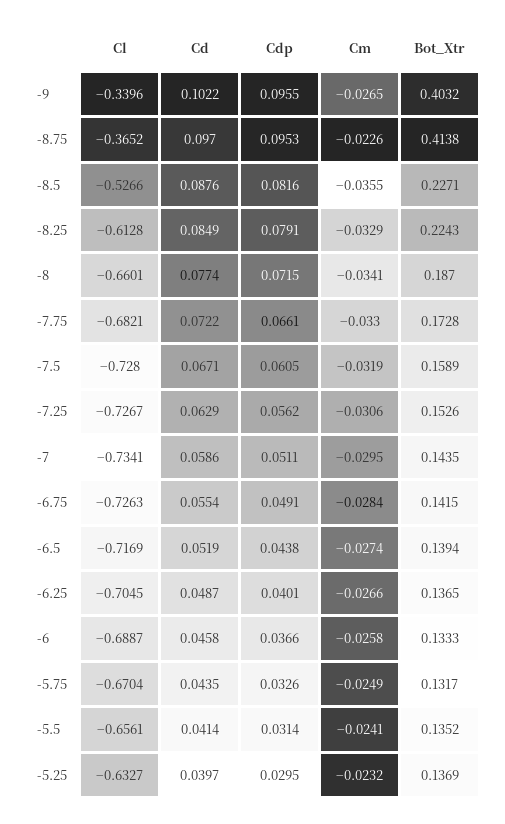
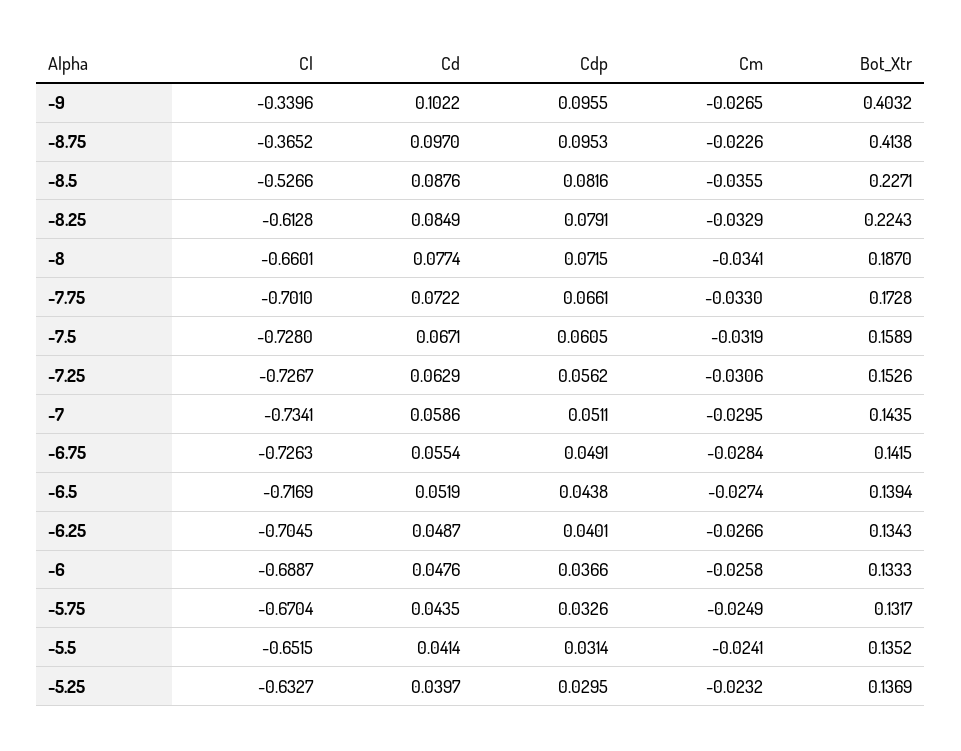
  {
    "Cl": {
      "-9": -0.3396,
      "-8.75": -0.3652,
      "-8.5": -0.5266,
      "-8.25": -0.6128,
      "-8": -0.6601,
-     "-7.75": -0.6821,
+     "-7.75": -0.701,
      "-7.5": -0.728,
      "-7.25": -0.7267,
      "-7": -0.7341,
      "-6.75": -0.7263,
      "-6.5": -0.7169,
      "-6.25": -0.7045,
      "-6": -0.6887,
      "-5.75": -0.6704,
-     "-5.5": -0.6561,
+     "-5.5": -0.6515,
      "-5.25": -0.6327
    },
    "Cd": {
      "-9": 0.1022,
      "-8.75": 0.097,
      "-8.5": 0.0876,
      "-8.25": 0.0849,
      "-8": 0.0774,
      "-7.75": 0.0722,
      "-7.5": 0.0671,
      "-7.25": 0.0629,
      "-7": 0.0586,
      "-6.75": 0.0554,
      "-6.5": 0.0519,
      "-6.25": 0.0487,
-     "-6": 0.0458,
+     "-6": 0.0476,
      "-5.75": 0.0435,
      "-5.5": 0.0414,
      "-5.25": 0.0397
    },
    "Cdp": {
      "-9": 0.0955,
      "-8.75": 0.0953,
      "-8.5": 0.0816,
      "-8.25": 0.0791,
      "-8": 0.0715,
      "-7.75": 0.0661,
      "-7.5": 0.0605,
      "-7.25": 0.0562,
      "-7": 0.0511,
      "-6.75": 0.0491,
      "-6.5": 0.0438,
      "-6.25": 0.0401,
      "-6": 0.0366,
      "-5.75": 0.0326,
      "-5.5": 0.0314,
      "-5.25": 0.0295
    },
    "Cm": {
      "-9": -0.0265,
      "-8.75": -0.0226,
      "-8.5": -0.0355,
      "-8.25": -0.0329,
      "-8": -0.0341,
      "-7.75": -0.033,
      "-7.5": -0.0319,
      "-7.25": -0.0306,
      "-7": -0.0295,
      "-6.75": -0.0284,
      "-6.5": -0.0274,
      "-6.25": -0.0266,
      "-6": -0.0258,
      "-5.75": -0.0249,
      "-5.5": -0.0241,
      "-5.25": -0.0232
    },
    "Bot_Xtr": {
      "-9": 0.4032,
      "-8.75": 0.4138,
      "-8.5": 0.2271,
      "-8.25": 0.2243,
      "-8": 0.187,
      "-7.75": 0.1728,
      "-7.5": 0.1589,
      "-7.25": 0.1526,
      "-7": 0.1435,
      "-6.75": 0.1415,
      "-6.5": 0.1394,
-     "-6.25": 0.1365,
+     "-6.25": 0.1343,
      "-6": 0.1333,
      "-5.75": 0.1317,
      "-5.5": 0.1352,
      "-5.25": 0.1369
    }
  }

